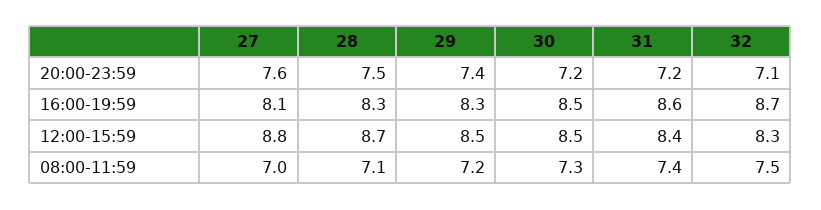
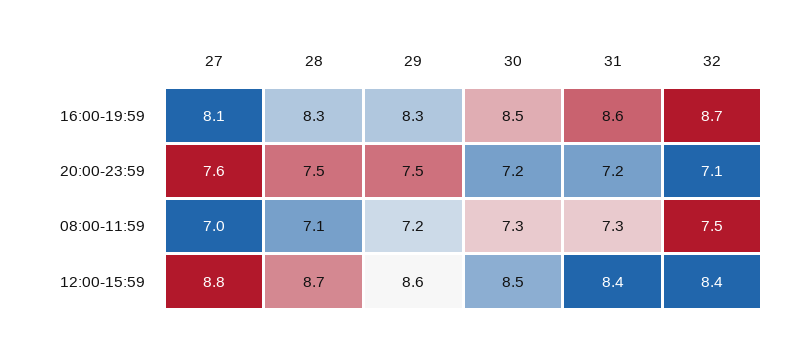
  {
    "27": {
      "20:00-23:59": 7.6,
      "16:00-19:59": 8.1,
      "12:00-15:59": 8.8,
      "08:00-11:59": 7
    },
    "28": {
      "20:00-23:59": 7.5,
      "16:00-19:59": 8.3,
      "12:00-15:59": 8.7,
      "08:00-11:59": 7.1
    },
    "29": {
-     "20:00-23:59": 7.4,
+     "20:00-23:59": 7.5,
      "16:00-19:59": 8.3,
-     "12:00-15:59": 8.5,
+     "12:00-15:59": 8.6,
      "08:00-11:59": 7.2
    },
    "30": {
      "20:00-23:59": 7.2,
      "16:00-19:59": 8.5,
      "12:00-15:59": 8.5,
      "08:00-11:59": 7.3
    },
    "31": {
      "20:00-23:59": 7.2,
      "16:00-19:59": 8.6,
      "12:00-15:59": 8.4,
-     "08:00-11:59": 7.4
+     "08:00-11:59": 7.3
    },
    "32": {
      "20:00-23:59": 7.1,
      "16:00-19:59": 8.7,
-     "12:00-15:59": 8.3,
+     "12:00-15:59": 8.4,
      "08:00-11:59": 7.5
    }
  }

